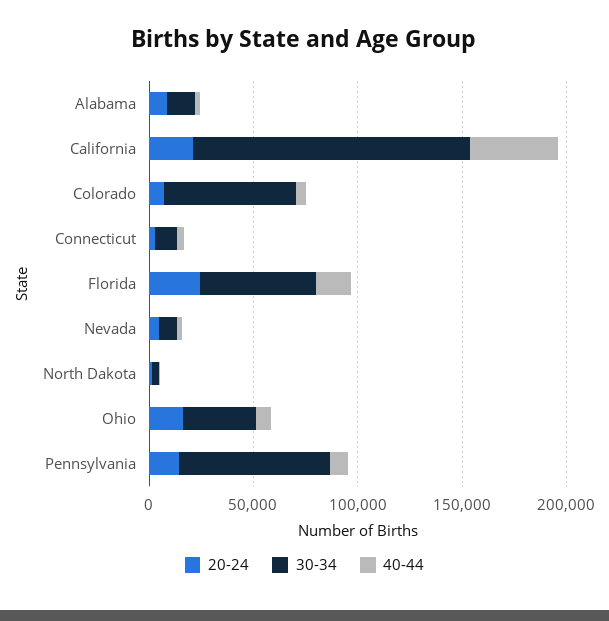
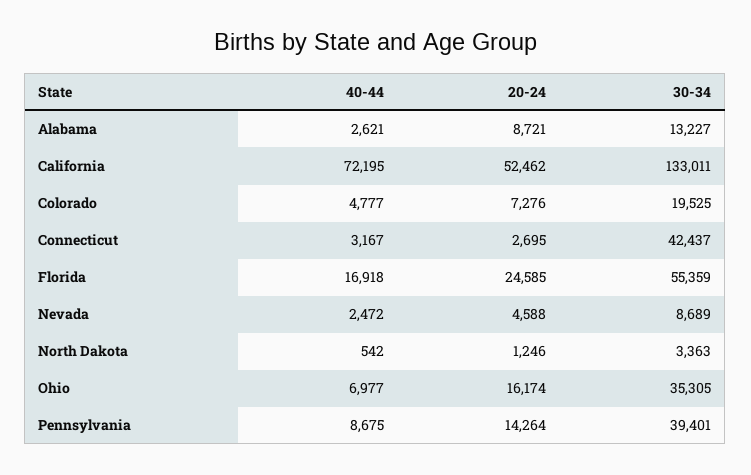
  {
    "20-24": {
      "Alabama": 8721,
-     "California": 20000,
+     "California": 52462,
      "Colorado": 7276,
      "Connecticut": 2695,
      "Florida": 24585,
      "Nevada": 4588,
      "North Dakota": 1246,
      "Ohio": 16174,
      "Pennsylvania": 14264
    },
    "30-34": {
      "Alabama": 13227,
      "California": 133011,
-     "Colorado": 60000,
+     "Colorado": 19525,
-     "Connecticut": 10000,
+     "Connecticut": 42437,
      "Florida": 55359,
      "Nevada": 8689,
      "North Dakota": 3363,
      "Ohio": 35305,
-     "Pennsylvania": 70000
+     "Pennsylvania": 39401
    },
    "40-44": {
      "Alabama": 2621,
-     "California": 40000,
+     "California": 72195,
      "Colorado": 4777,
      "Connecticut": 3167,
      "Florida": 16918,
      "Nevada": 2472,
      "North Dakota": 542,
      "Ohio": 6977,
      "Pennsylvania": 8675
    }
  }

